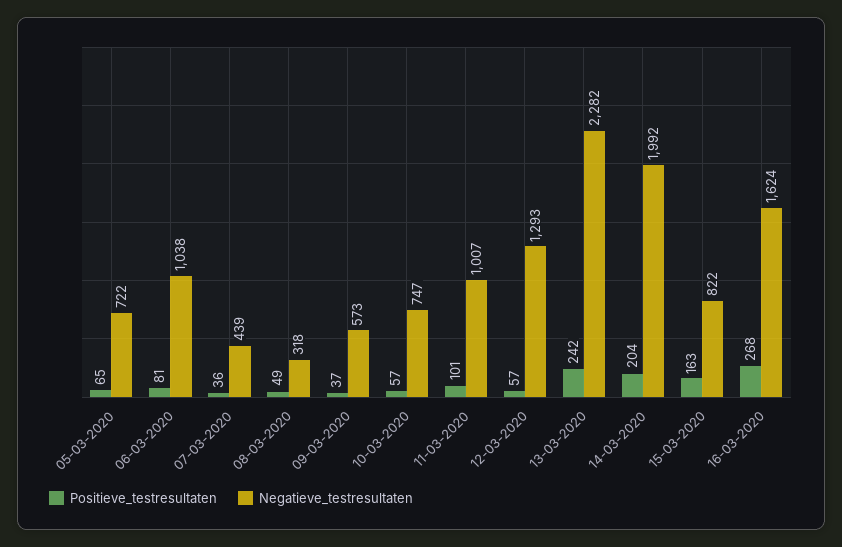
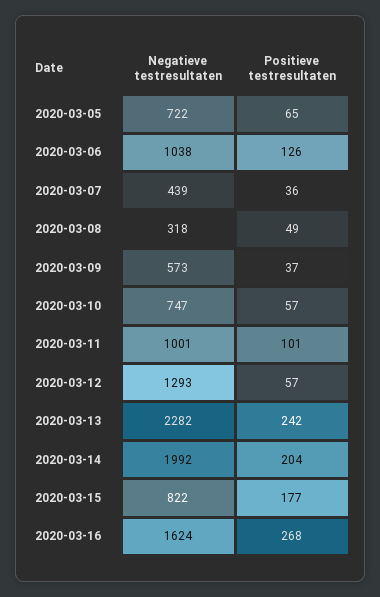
  {
    "Positieve_testresultaten": {
      "05-03-2020": 65,
-     "06-03-2020": 81,
+     "06-03-2020": 126,
      "07-03-2020": 36,
      "08-03-2020": 49,
      "09-03-2020": 37,
      "10-03-2020": 57,
      "11-03-2020": 101,
      "12-03-2020": 57,
      "13-03-2020": 242,
      "14-03-2020": 204,
-     "15-03-2020": 163,
+     "15-03-2020": 177,
      "16-03-2020": 268
    },
    "Negatieve_testresultaten": {
      "05-03-2020": 722,
      "06-03-2020": 1038,
      "07-03-2020": 439,
      "08-03-2020": 318,
      "09-03-2020": 573,
      "10-03-2020": 747,
-     "11-03-2020": 1007,
+     "11-03-2020": 1001,
      "12-03-2020": 1293,
      "13-03-2020": 2282,
      "14-03-2020": 1992,
      "15-03-2020": 822,
      "16-03-2020": 1624
    }
  }

